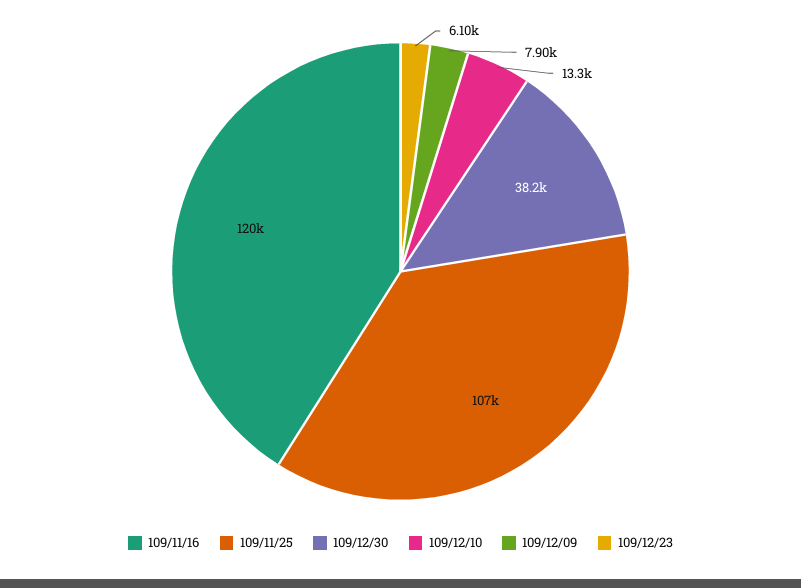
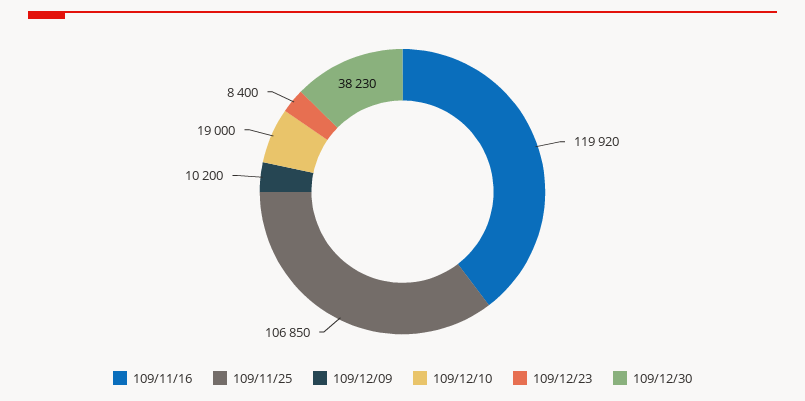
  {
    "109/11/16": 119920,
    "109/11/25": 106850,
    "109/12/30": 38230,
-   "109/12/10": 13300,
+   "109/12/10": 19000,
-   "109/12/09": 7900,
+   "109/12/09": 10200,
-   "109/12/23": 6100
+   "109/12/23": 8400
  }

